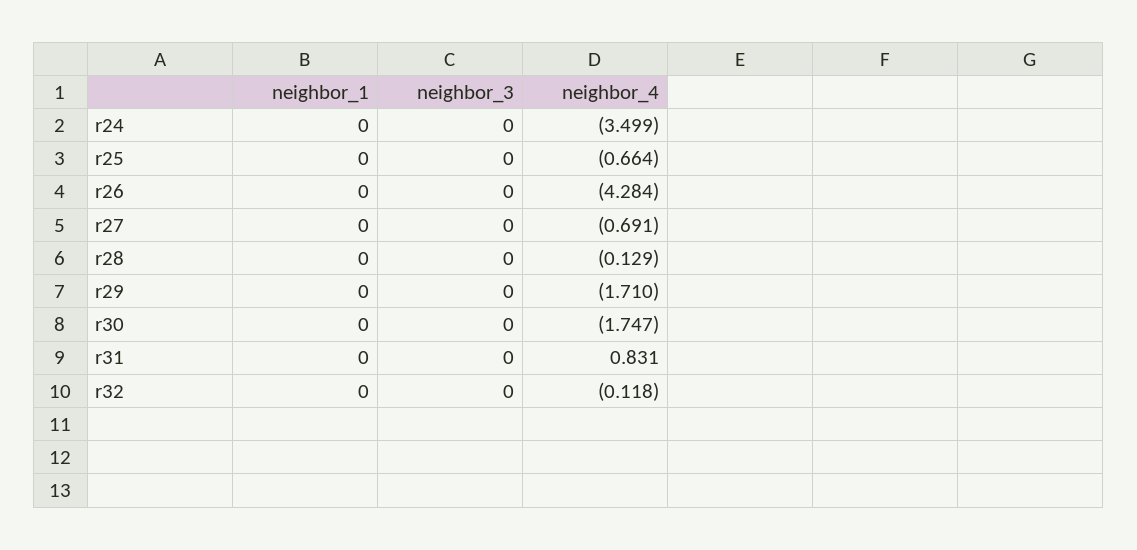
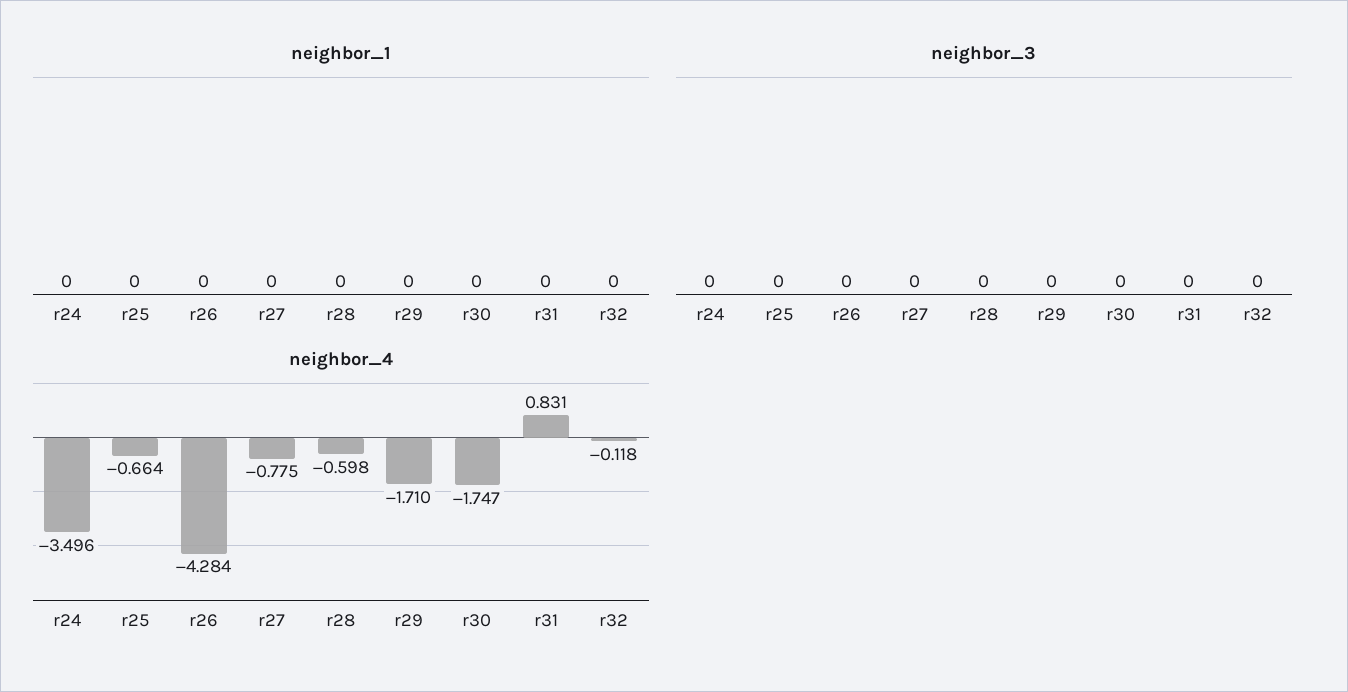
  {
    "neighbor_1": {
      "r24": 0,
      "r25": 0,
      "r26": 0,
      "r27": 0,
      "r28": 0,
      "r29": 0,
      "r30": 0,
      "r31": 0,
      "r32": 0
    },
    "neighbor_3": {
      "r24": 0,
      "r25": 0,
      "r26": 0,
      "r27": 0,
      "r28": 0,
      "r29": 0,
      "r30": 0,
      "r31": 0,
      "r32": 0
    },
    "neighbor_4": {
-     "r24": -3.499,
+     "r24": -3.496,
      "r25": -0.664,
      "r26": -4.284,
-     "r27": -0.691,
+     "r27": -0.775,
-     "r28": -0.129,
+     "r28": -0.598,
      "r29": -1.71,
      "r30": -1.747,
      "r31": 0.831,
      "r32": -0.118
    }
  }

